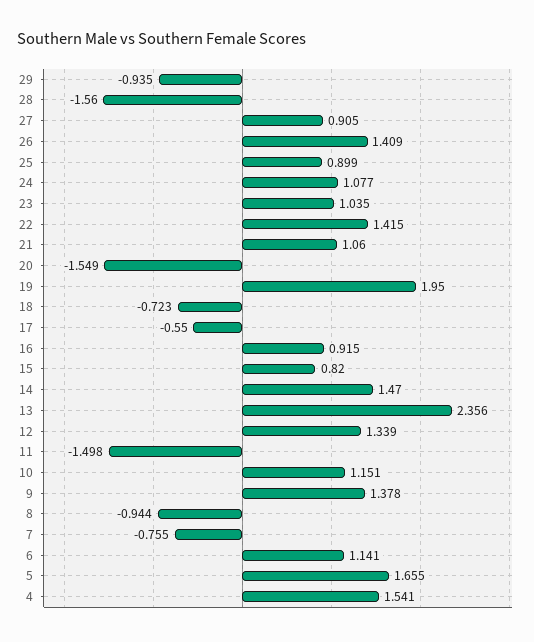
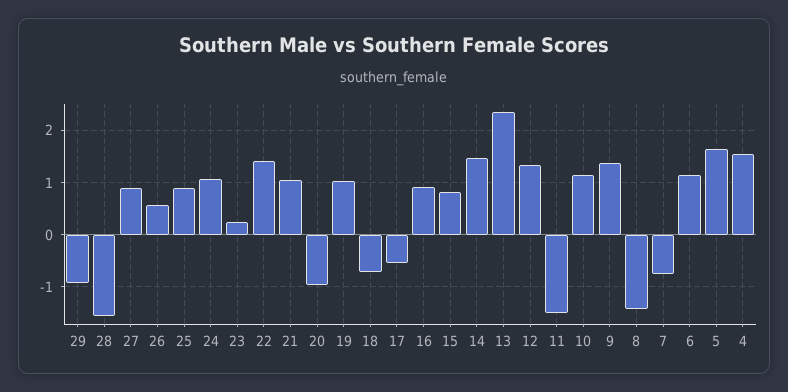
  {
    "29": -0.935,
    "28": -1.56,
    "27": 0.905,
-   "26": 1.409,
+   "26": 0.6,
    "25": 0.899,
    "24": 1.077,
-   "23": 1.035,
+   "23": 0.2,
    "22": 1.415,
    "21": 1.06,
-   "20": -1.549,
+   "20": -1,
-   "19": 1.95,
+   "19": 1,
    "18": -0.723,
    "17": -0.55,
    "16": 0.915,
    "15": 0.82,
    "14": 1.47,
    "13": 2.356,
    "12": 1.339,
    "11": -1.498,
    "10": 1.151,
    "9": 1.378,
-   "8": -0.944,
+   "8": -1.4,
    "7": -0.755,
    "6": 1.141,
    "5": 1.655,
    "4": 1.541
  }

